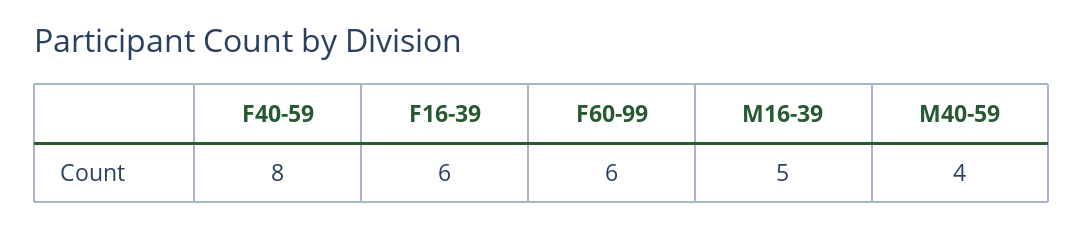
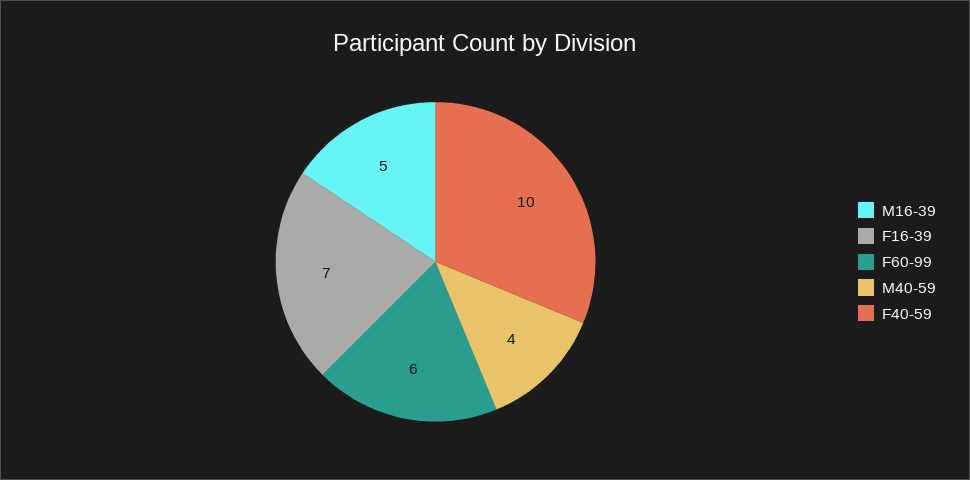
  {
-   "F40-59": 8,
+   "F40-59": 10,
-   "F16-39": 6,
+   "F16-39": 7,
    "F60-99": 6,
    "M16-39": 5,
    "M40-59": 4
  }

